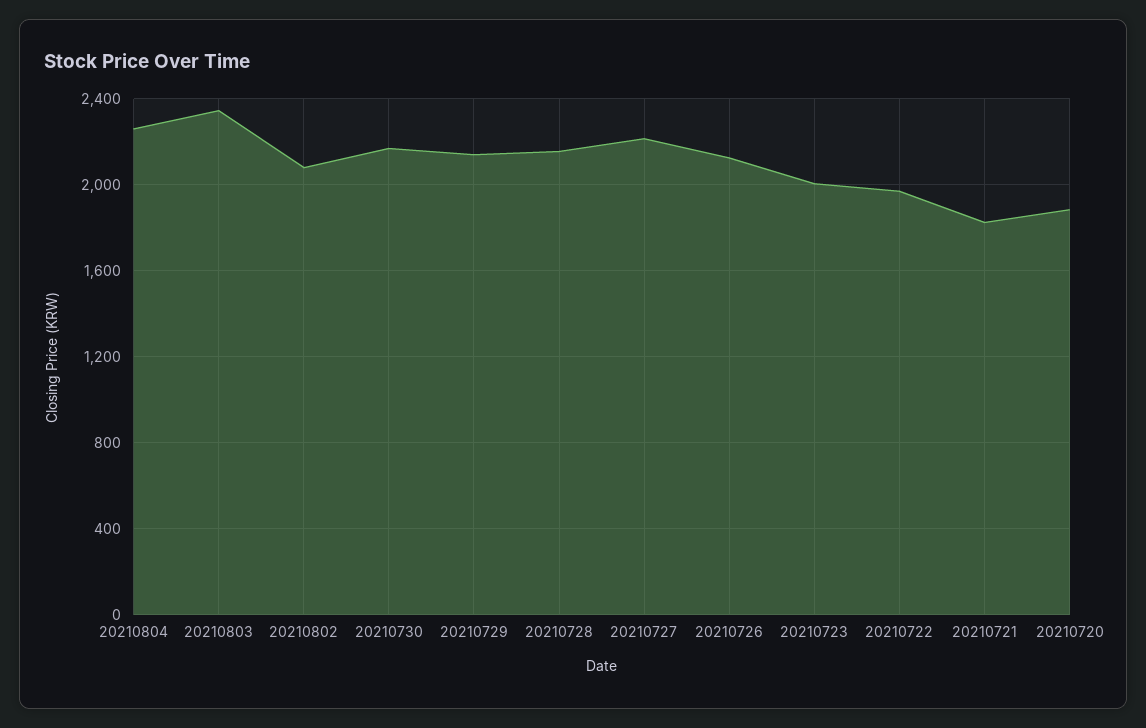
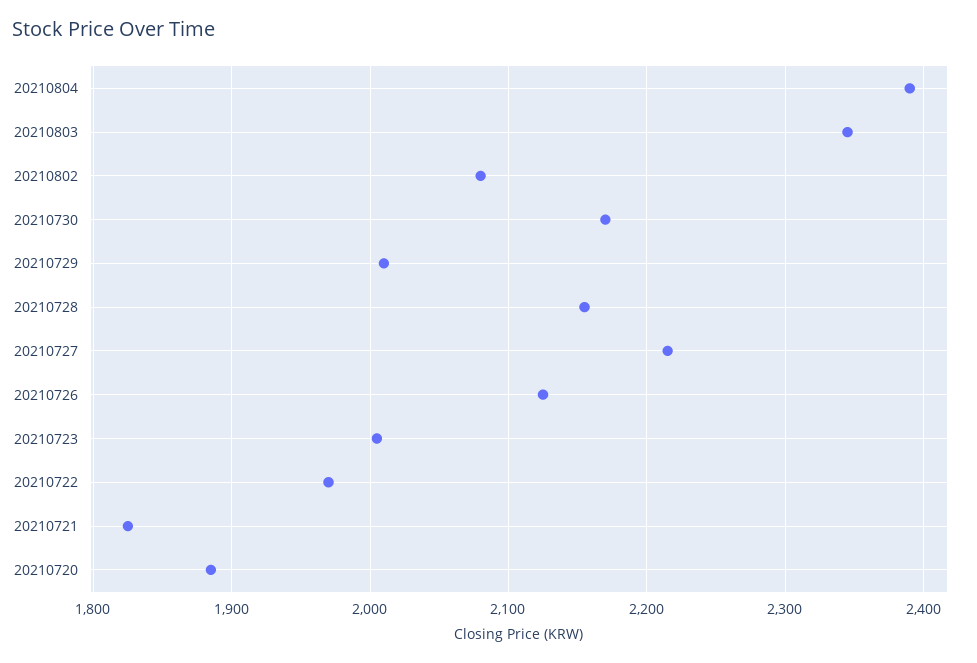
  {
-   "20210804": 2250,
+   "20210804": 2390,
    "20210803": 2350,
    "20210802": 2080,
    "20210730": 2170,
-   "20210729": 2150,
+   "20210729": 2010,
    "20210728": 2160,
    "20210727": 2220,
    "20210726": 2130,
    "20210723": 2010,
    "20210722": 1970,
    "20210721": 1830,
    "20210720": 1890
  }

